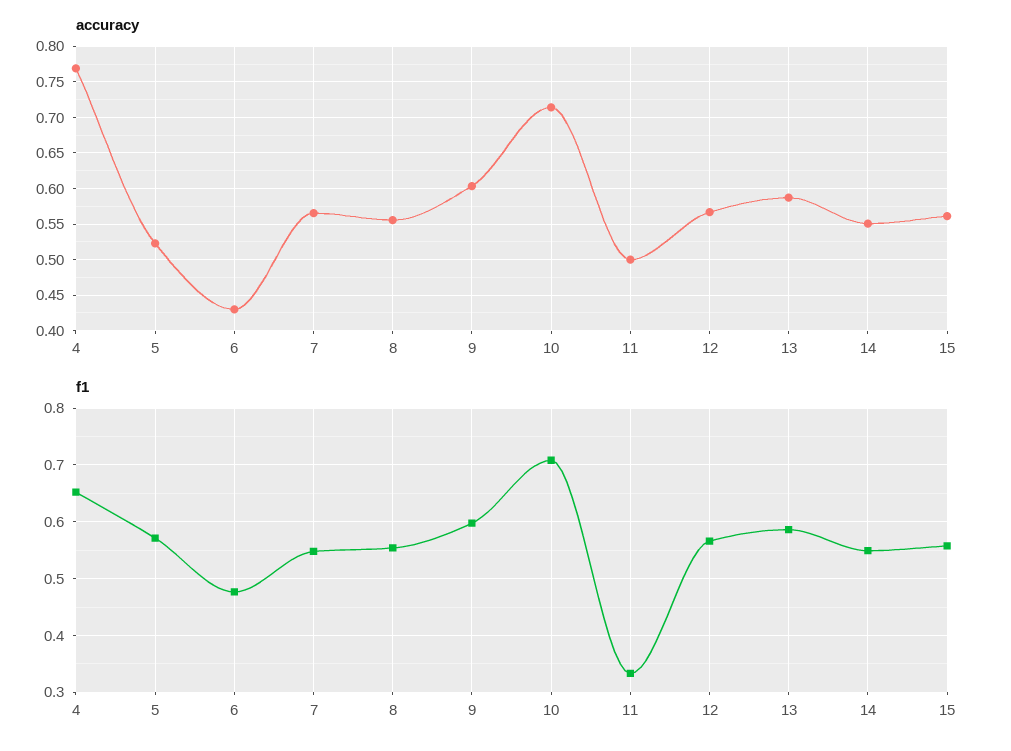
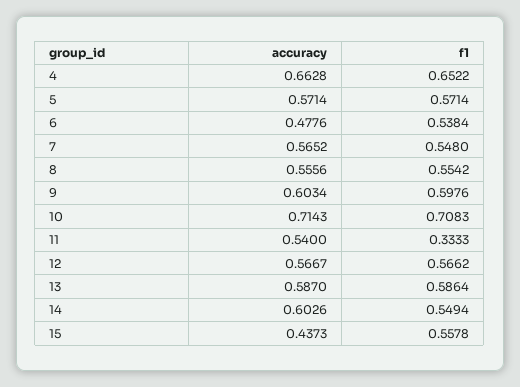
  {
    "accuracy": {
-     "4": 0.77,
+     "4": 0.6628,
-     "5": 0.52,
+     "5": 0.5714,
-     "6": 0.43,
+     "6": 0.4776,
      "7": 0.5652,
      "8": 0.5556,
      "9": 0.6034,
      "10": 0.7143,
-     "11": 0.5,
+     "11": 0.54,
      "12": 0.5667,
      "13": 0.587,
-     "14": 0.55,
+     "14": 0.6026,
-     "15": 0.56
+     "15": 0.4373
    },
    "f1": {
      "4": 0.6522,
      "5": 0.5714,
-     "6": 0.48,
+     "6": 0.5384,
      "7": 0.548,
      "8": 0.5542,
      "9": 0.5976,
      "10": 0.7083,
      "11": 0.3333,
      "12": 0.5662,
      "13": 0.5864,
      "14": 0.5494,
      "15": 0.5578
    }
  }

